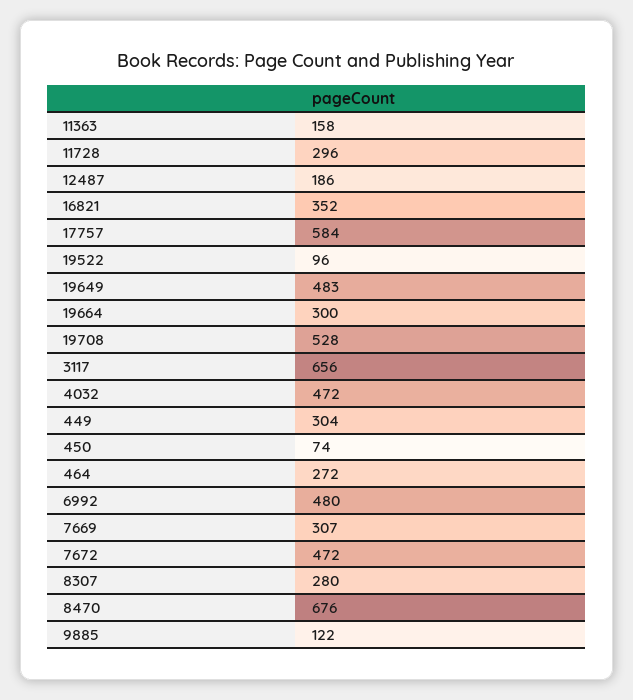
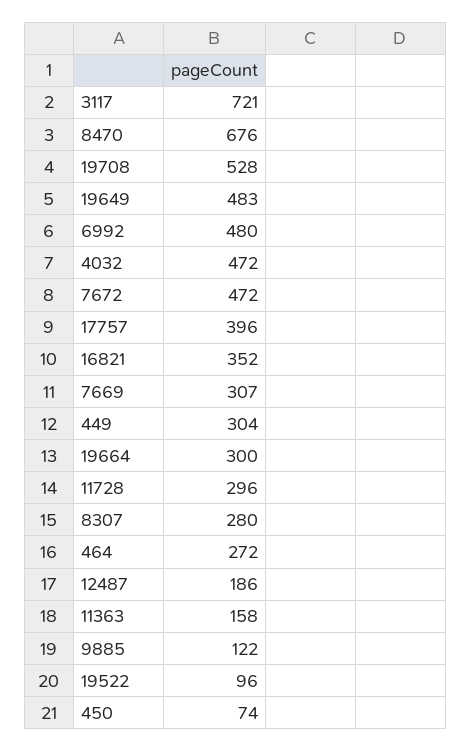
  {
    "11363": 158,
    "11728": 296,
    "12487": 186,
    "16821": 352,
-   "17757": 584,
+   "17757": 396,
    "19522": 96,
    "19649": 483,
    "19664": 300,
    "19708": 528,
-   "3117": 656,
+   "3117": 721,
    "4032": 472,
    "449": 304,
    "450": 74,
    "464": 272,
    "6992": 480,
    "7669": 307,
    "7672": 472,
    "8307": 280,
    "8470": 676,
    "9885": 122
  }

